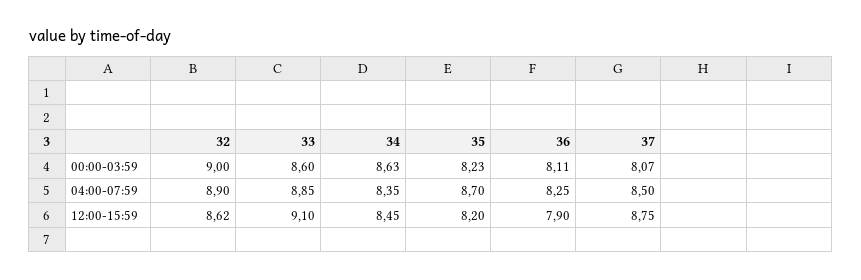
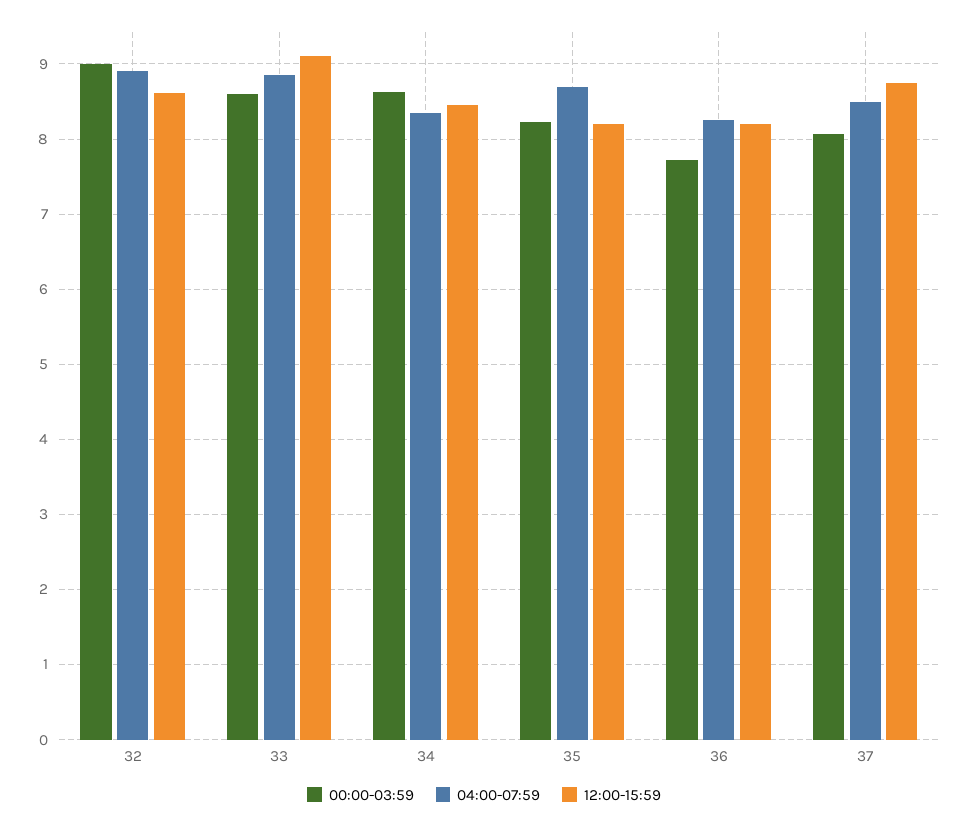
  {
    "00:00-03:59": {
      "32": 9,
      "33": 8.6,
      "34": 8.63,
      "35": 8.23,
-     "36": 8.11,
+     "36": 7.7,
      "37": 8.07
    },
    "04:00-07:59": {
      "32": 8.9,
      "33": 8.85,
      "34": 8.35,
      "35": 8.7,
      "36": 8.25,
      "37": 8.5
    },
    "12:00-15:59": {
      "32": 8.62,
      "33": 9.1,
      "34": 8.45,
      "35": 8.2,
-     "36": 7.9,
+     "36": 8.2,
      "37": 8.75
    }
  }

